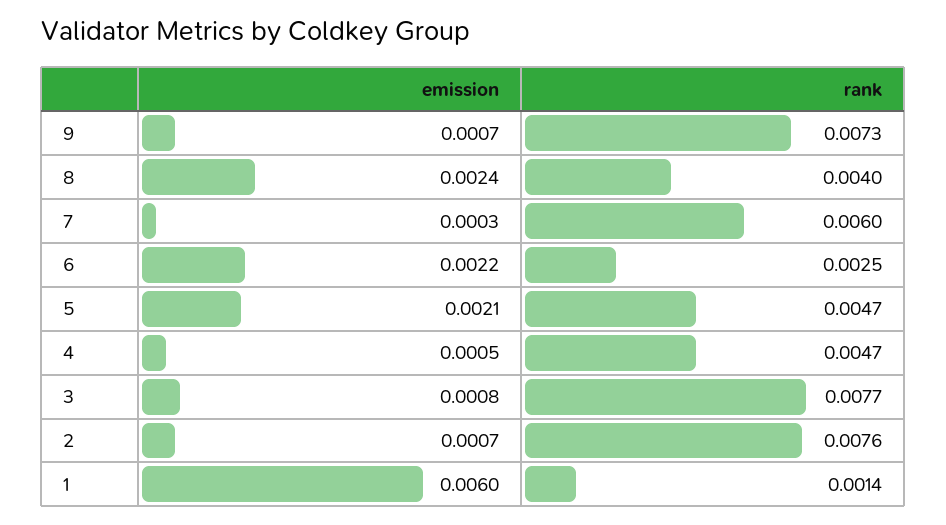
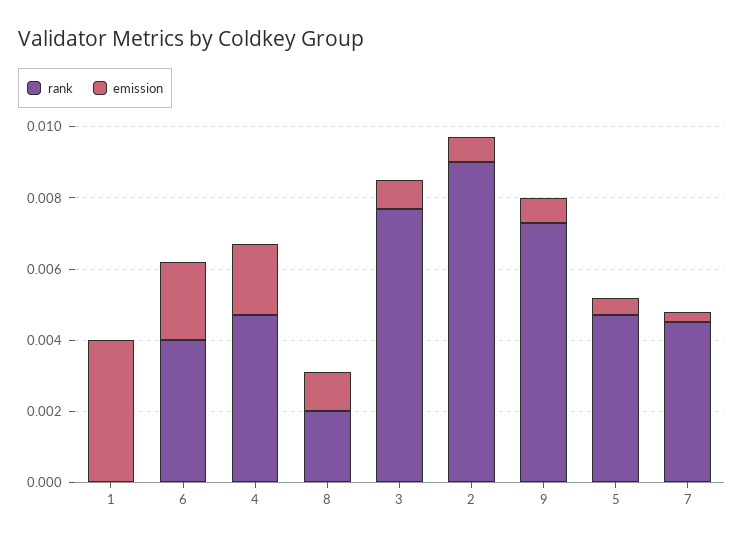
  {
    "emission": {
      "9": 0.0007,
-     "8": 0.0024,
+     "8": 0.001,
      "7": 0.0003,
      "6": 0.0022,
-     "5": 0.0021,
+     "5": 0.0005,
-     "4": 0.0005,
+     "4": 0.002,
      "3": 0.0008,
      "2": 0.0007,
-     "1": 0.006
+     "1": 0.004
    },
    "rank": {
      "9": 0.0073,
-     "8": 0.004,
+     "8": 0.002,
-     "7": 0.006,
+     "7": 0.0045,
-     "6": 0.0025,
+     "6": 0.004,
      "5": 0.0047,
      "4": 0.0047,
      "3": 0.0077,
-     "2": 0.0076,
+     "2": 0.009,
-     "1": 0.0014
+     "1": 0
    }
  }

